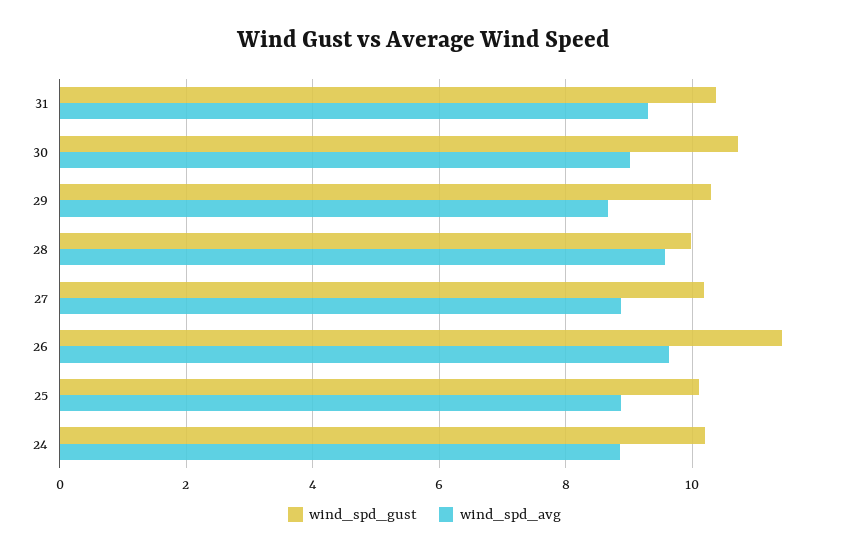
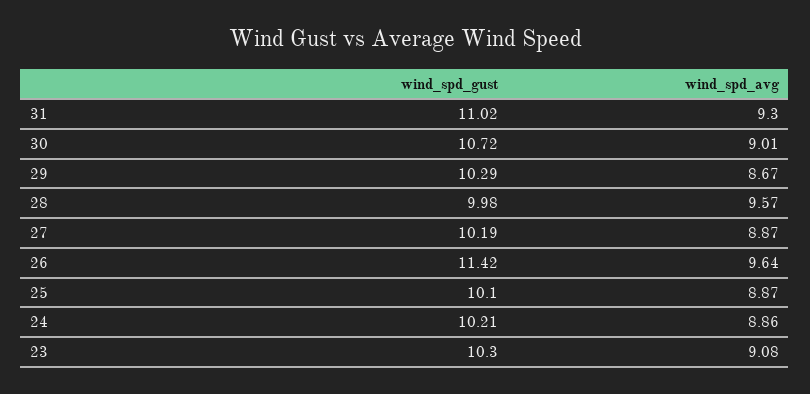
  {
    "wind_spd_gust": {
-     "31": 10.4,
+     "31": 11.02,
      "30": 10.72,
      "29": 10.29,
      "28": 9.98,
      "27": 10.19,
      "26": 11.42,
      "25": 10.1,
-     "24": 10.21
+     "24": 10.21,
+     "23": 10.3
    },
    "wind_spd_avg": {
      "31": 9.3,
      "30": 9.01,
      "29": 8.67,
      "28": 9.57,
      "27": 8.87,
      "26": 9.64,
      "25": 8.87,
-     "24": 8.86
+     "24": 8.86,
+     "23": 9.08
    }
  }

